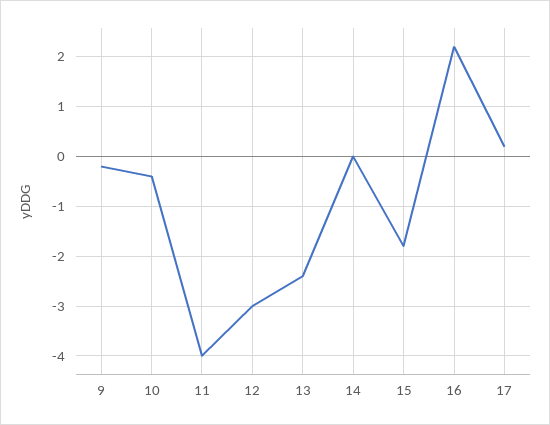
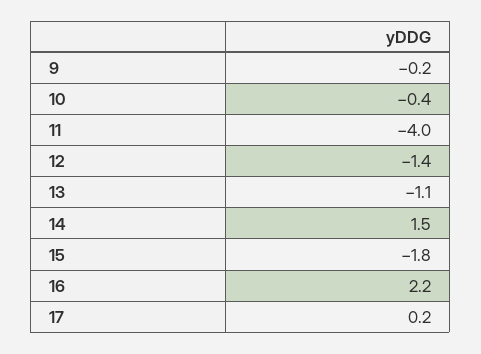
  {
    "9": -0.2,
    "10": -0.4,
    "11": -4,
-   "12": -3,
+   "12": -1.4,
-   "13": -2.5,
+   "13": -1.1,
-   "14": 0,
+   "14": 1.5,
    "15": -1.8,
    "16": 2.2,
    "17": 0.2
  }

